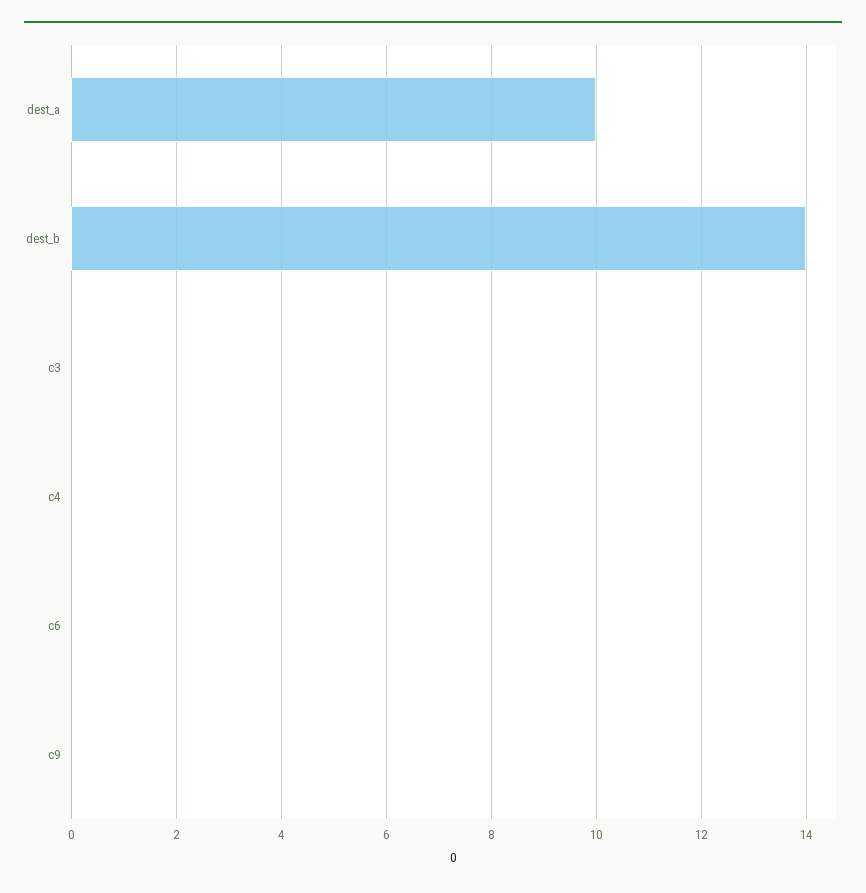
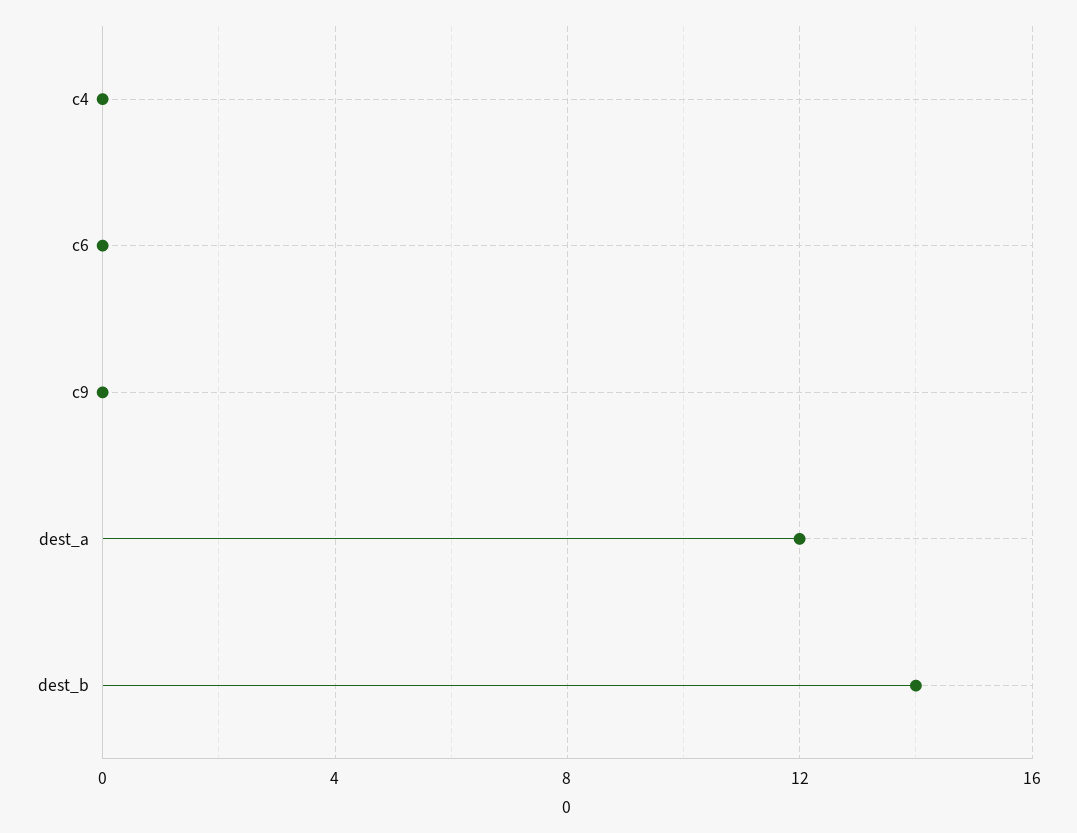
  {
-   "dest_a": 10,
+   "dest_a": 12,
    "dest_b": 14,
-   "c3": 0,
    "c4": 0,
    "c6": 0,
    "c9": 0
  }

